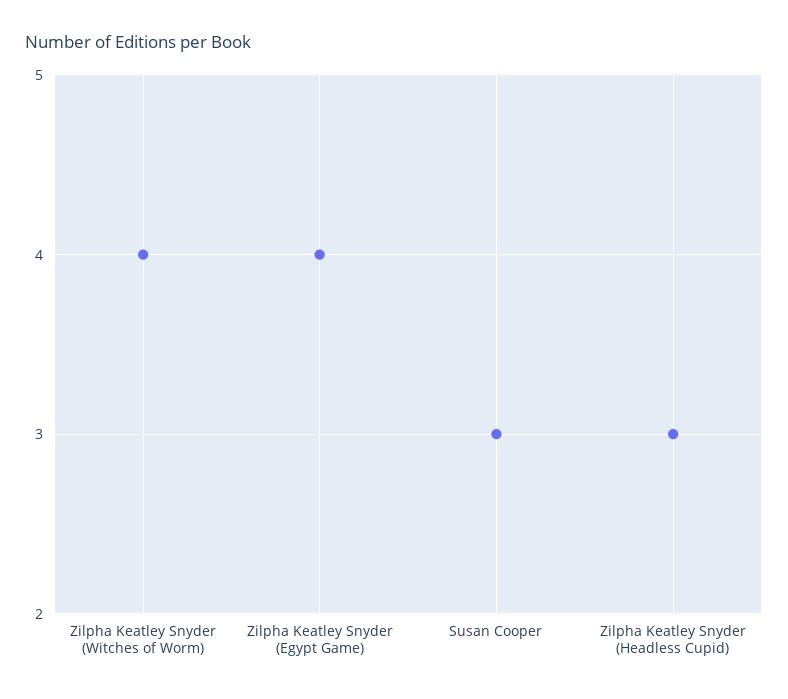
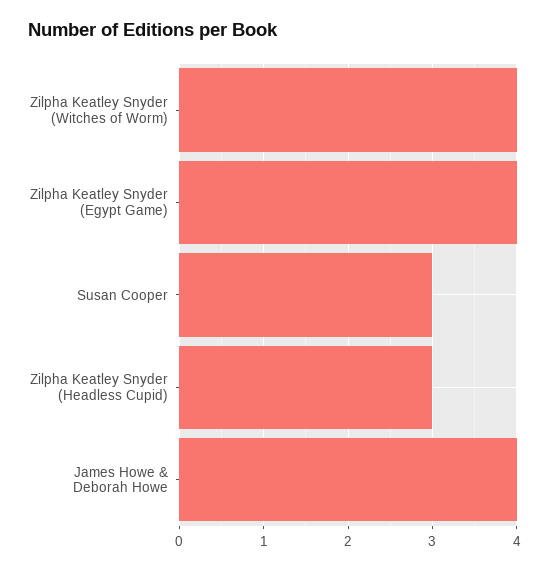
  {
    "Zilpha Keatley Snyder (Witches of Worm)": 4,
    "Zilpha Keatley Snyder (Egypt Game)": 4,
    "Susan Cooper": 3,
-   "Zilpha Keatley Snyder (Headless Cupid)": 3
+   "Zilpha Keatley Snyder (Headless Cupid)": 3,
+   "James Howe & Deborah Howe": 4
  }

